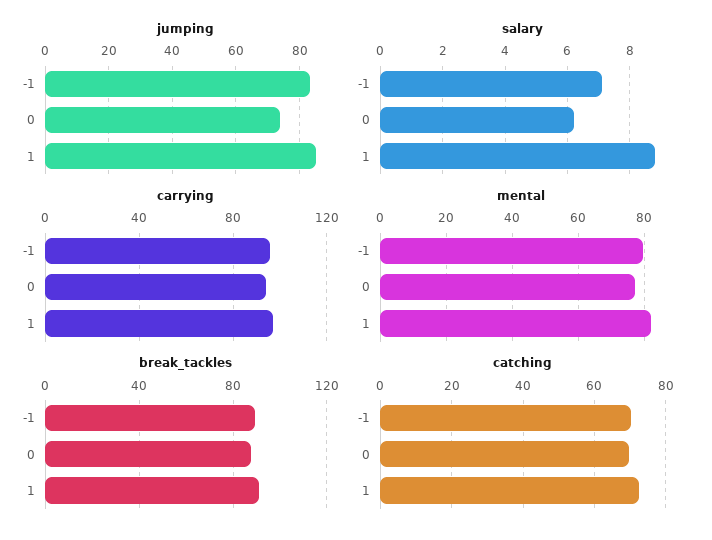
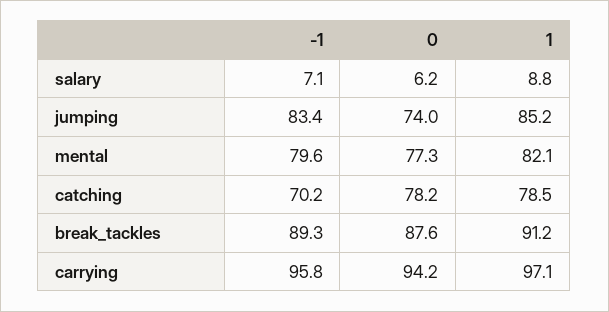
  {
    "jumping": {
      "-1": 83.4,
      "0": 74,
      "1": 85.2
    },
    "salary": {
      "-1": 7.1,
      "0": 6.2,
      "1": 8.8
    },
    "carrying": {
      "-1": 95.8,
      "0": 94.2,
      "1": 97.1
    },
    "mental": {
      "-1": 79.6,
      "0": 77.3,
      "1": 82.1
    },
    "break_tackles": {
      "-1": 89.3,
      "0": 87.6,
      "1": 91.2
    },
    "catching": {
      "-1": 70.2,
-     "0": 70,
+     "0": 78.2,
-     "1": 72
+     "1": 78.5
    }
  }

